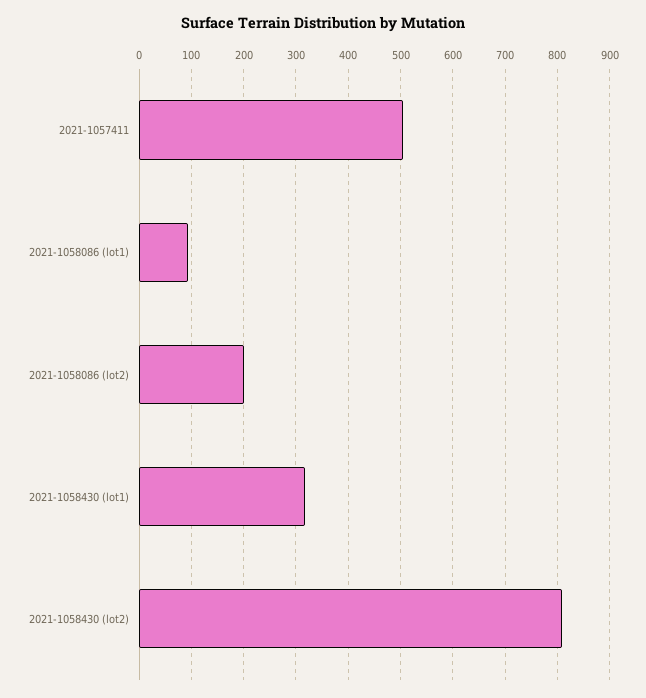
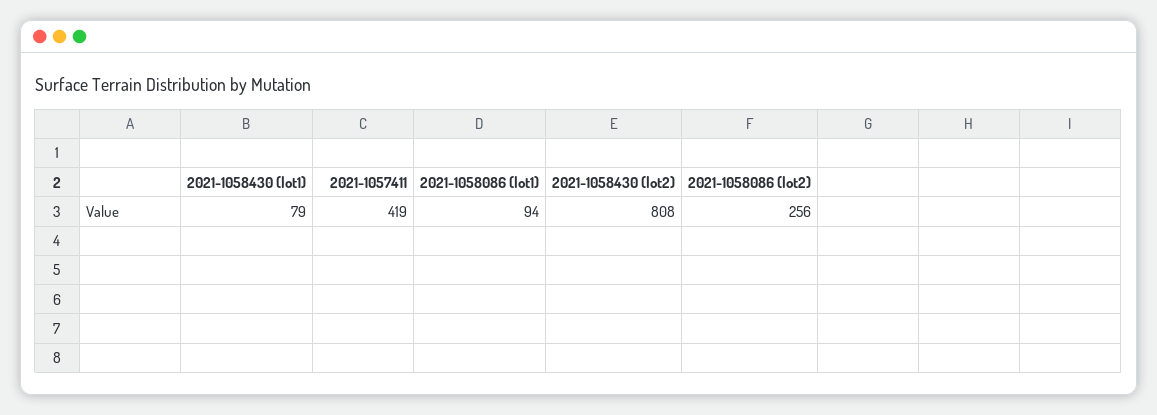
  {
-   "2021-1057411": 500,
+   "2021-1057411": 419,
    "2021-1058086 (lot1)": 94,
-   "2021-1058086 (lot2)": 200,
+   "2021-1058086 (lot2)": 256,
-   "2021-1058430 (lot1)": 320,
+   "2021-1058430 (lot1)": 79,
    "2021-1058430 (lot2)": 808
  }

